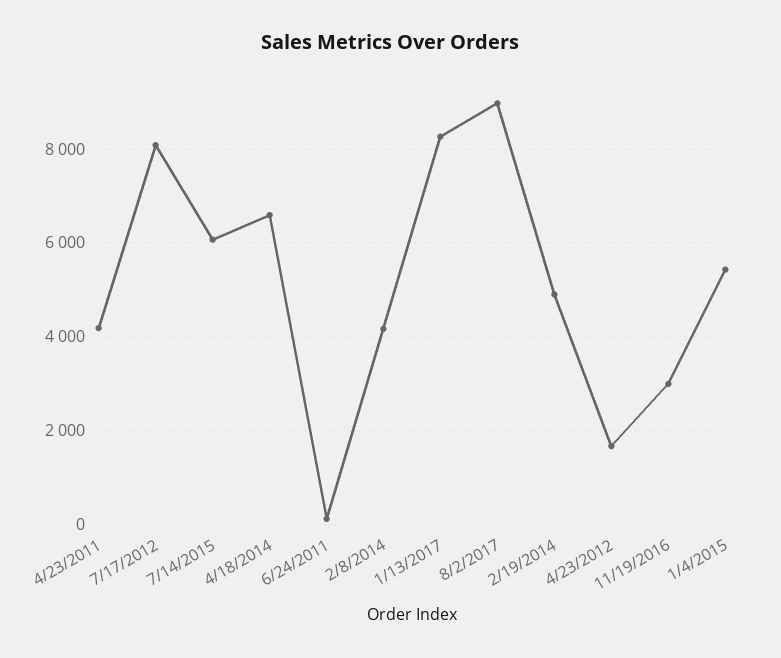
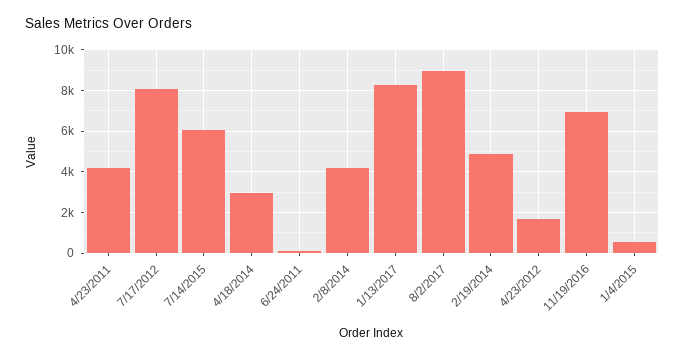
  {
    "4/23/2011": 4200,
    "7/17/2012": 8000,
    "7/14/2015": 6000,
-   "4/18/2014": 6600,
+   "4/18/2014": 3000,
    "6/24/2011": 200,
    "2/8/2014": 4200,
    "1/13/2017": 8200,
    "8/2/2017": 9000,
    "2/19/2014": 5000,
    "4/23/2012": 1600,
-   "11/19/2016": 3000,
+   "11/19/2016": 7000,
-   "1/4/2015": 5400
+   "1/4/2015": 500
  }

